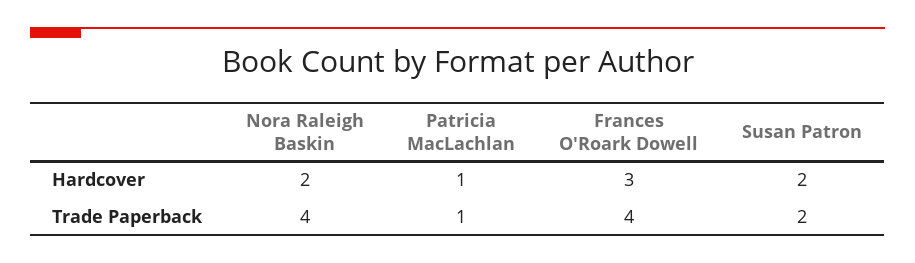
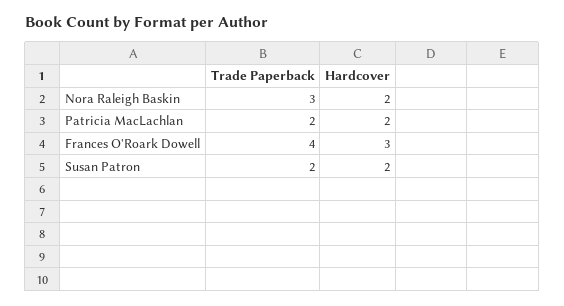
  {
    "Nora Raleigh Baskin": {
      "Hardcover": 2,
-     "Trade Paperback": 4
+     "Trade Paperback": 3
    },
    "Patricia MacLachlan": {
-     "Hardcover": 1,
+     "Hardcover": 2,
-     "Trade Paperback": 1
+     "Trade Paperback": 2
    },
    "Frances O'Roark Dowell": {
      "Hardcover": 3,
      "Trade Paperback": 4
    },
    "Susan Patron": {
      "Hardcover": 2,
      "Trade Paperback": 2
    }
  }

